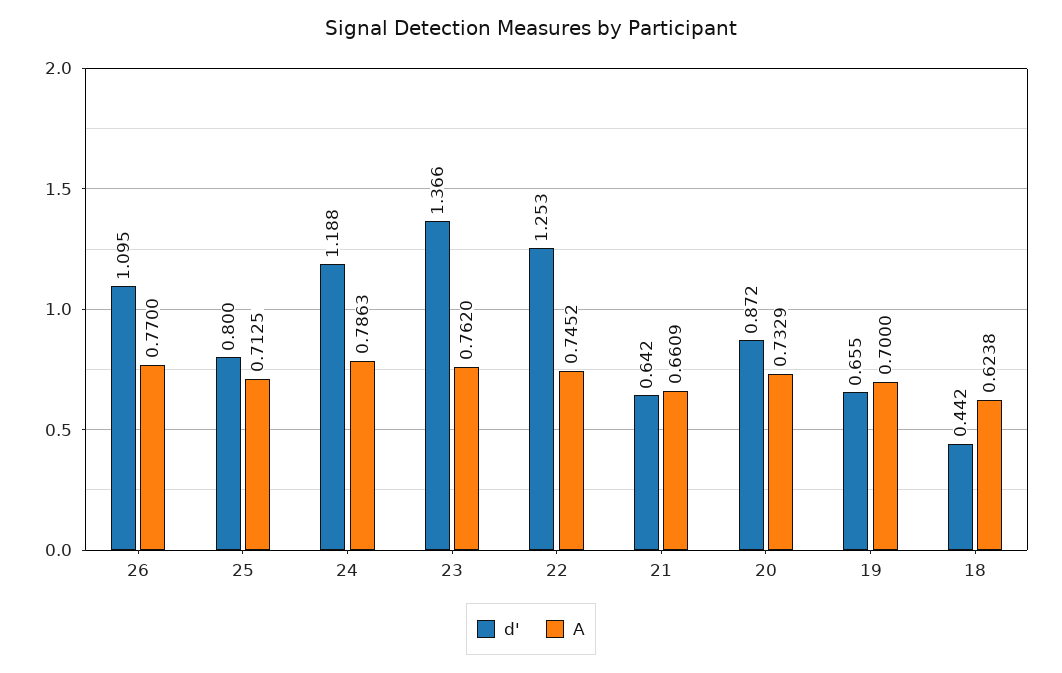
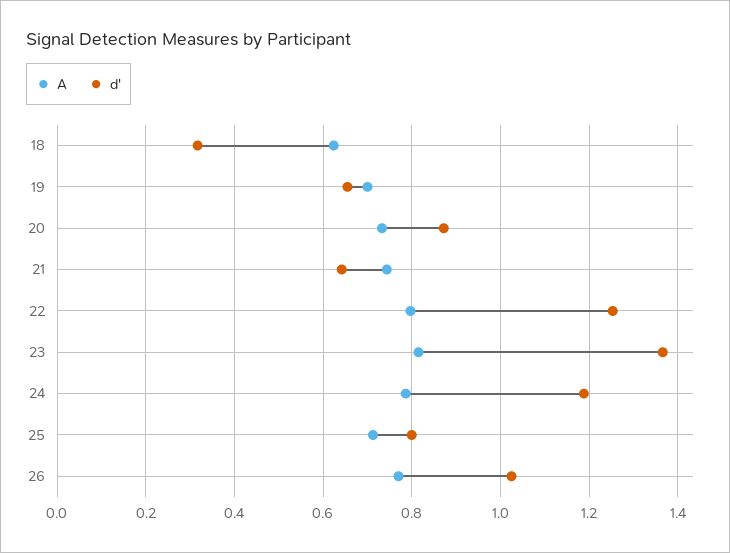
  {
    "d'": {
-     "26": 1.095,
+     "26": 1.02,
      "25": 0.8,
      "24": 1.188,
      "23": 1.366,
      "22": 1.253,
      "21": 0.642,
      "20": 0.872,
      "19": 0.655,
-     "18": 0.442
+     "18": 0.32
    },
    "A": {
      "26": 0.77,
      "25": 0.7125,
      "24": 0.7863,
-     "23": 0.762,
+     "23": 0.82,
-     "22": 0.7452,
+     "22": 0.8,
-     "21": 0.6609,
+     "21": 0.74,
      "20": 0.7329,
      "19": 0.7,
      "18": 0.6238
    }
  }

